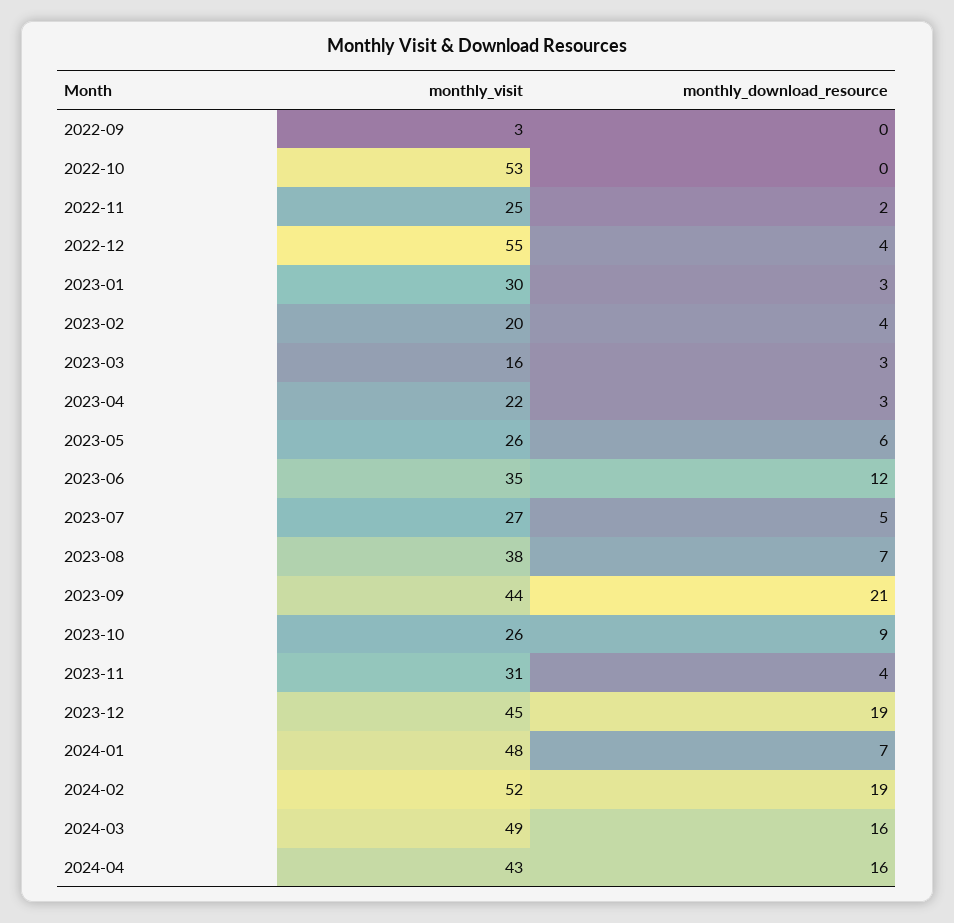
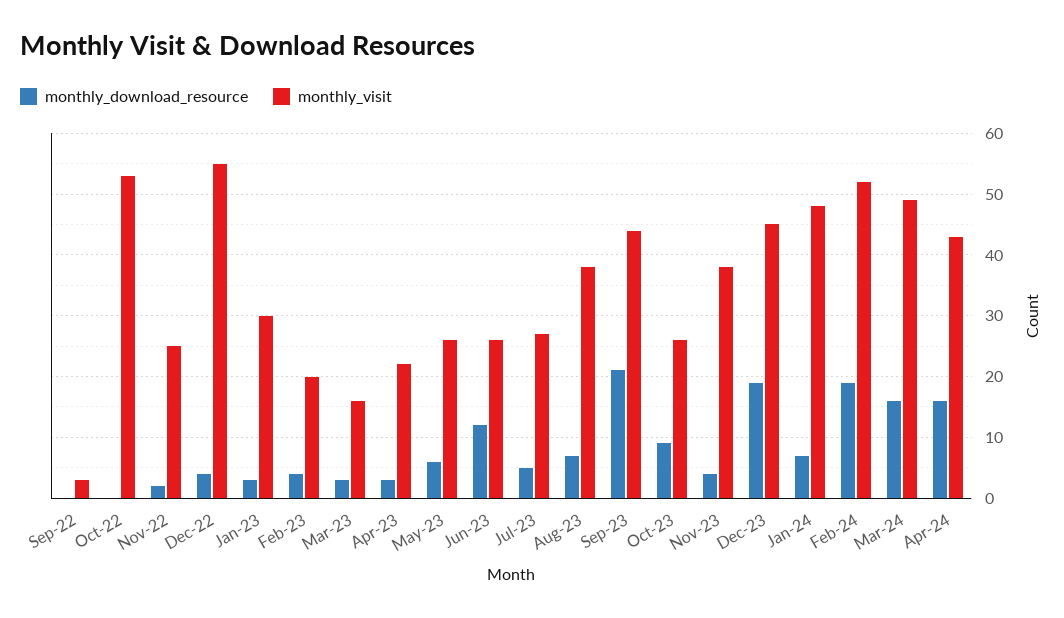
  {
    "monthly_visit": {
      "2022-09": 3,
      "2022-10": 53,
      "2022-11": 25,
      "2022-12": 55,
      "2023-01": 30,
      "2023-02": 20,
      "2023-03": 16,
      "2023-04": 22,
      "2023-05": 26,
-     "2023-06": 35,
+     "2023-06": 26,
      "2023-07": 27,
      "2023-08": 38,
      "2023-09": 44,
      "2023-10": 26,
-     "2023-11": 31,
+     "2023-11": 38,
      "2023-12": 45,
      "2024-01": 48,
      "2024-02": 52,
      "2024-03": 49,
      "2024-04": 43
    },
    "monthly_download_resource": {
      "2022-09": 0,
      "2022-10": 0,
      "2022-11": 2,
      "2022-12": 4,
      "2023-01": 3,
      "2023-02": 4,
      "2023-03": 3,
      "2023-04": 3,
      "2023-05": 6,
      "2023-06": 12,
      "2023-07": 5,
      "2023-08": 7,
      "2023-09": 21,
      "2023-10": 9,
      "2023-11": 4,
      "2023-12": 19,
      "2024-01": 7,
      "2024-02": 19,
      "2024-03": 16,
      "2024-04": 16
    }
  }

